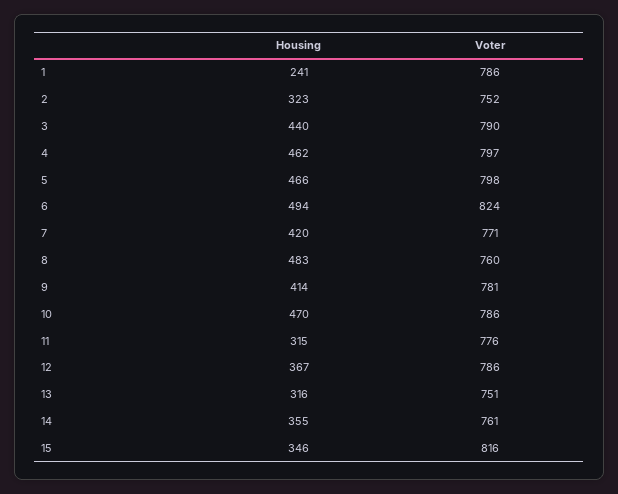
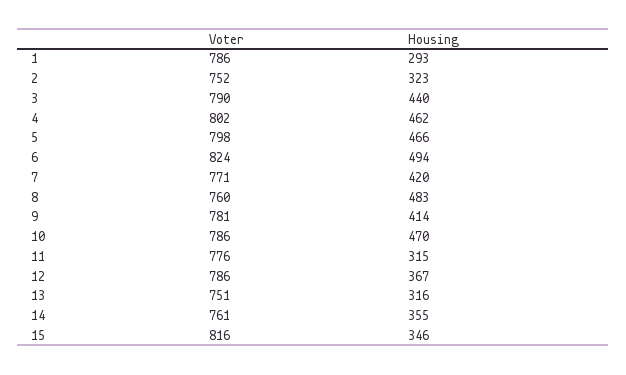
  {
    "Housing": {
-     "1": 241,
+     "1": 293,
      "2": 323,
      "3": 440,
      "4": 462,
      "5": 466,
      "6": 494,
      "7": 420,
      "8": 483,
      "9": 414,
      "10": 470,
      "11": 315,
      "12": 367,
      "13": 316,
      "14": 355,
      "15": 346
    },
    "Voter": {
      "1": 786,
      "2": 752,
      "3": 790,
-     "4": 797,
+     "4": 802,
      "5": 798,
      "6": 824,
      "7": 771,
      "8": 760,
      "9": 781,
      "10": 786,
      "11": 776,
      "12": 786,
      "13": 751,
      "14": 761,
      "15": 816
    }
  }

